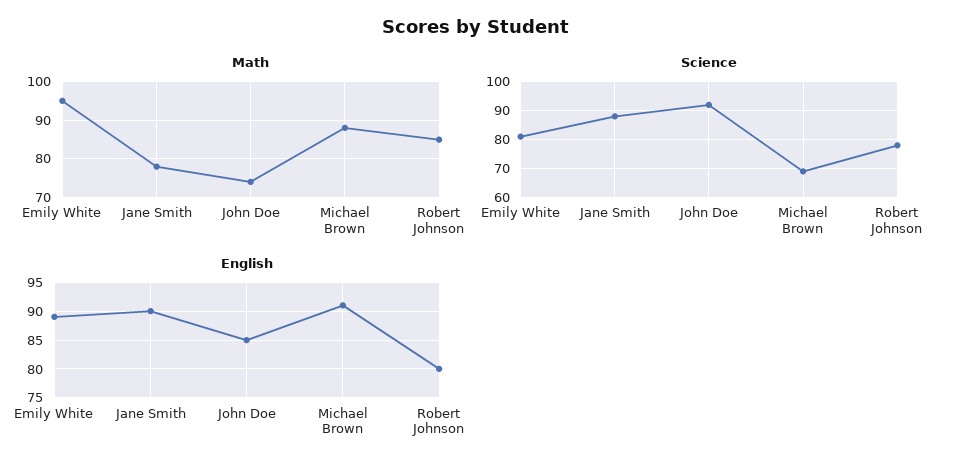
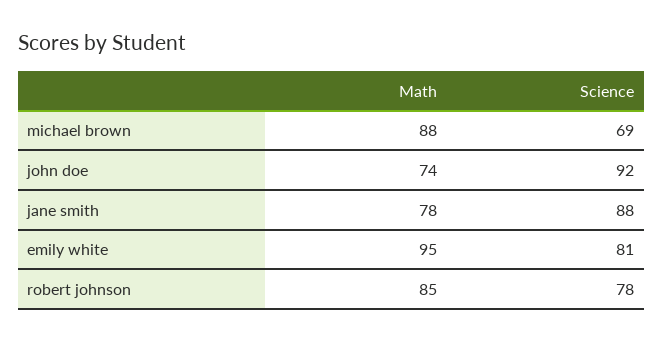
  {
    "Math": {
      "Emily White": 95,
      "Jane Smith": 78,
      "John Doe": 74,
      "Michael Brown": 88,
      "Robert Johnson": 85
    },
    "Science": {
      "Emily White": 81,
      "Jane Smith": 88,
      "John Doe": 92,
      "Michael Brown": 69,
      "Robert Johnson": 78
-   },
+   }
-   "English": {
-     "Emily White": 90,
-     "Jane Smith": 90,
-     "John Doe": 85,
-     "Michael Brown": 90,
-     "Robert Johnson": 80
-   }
  }

